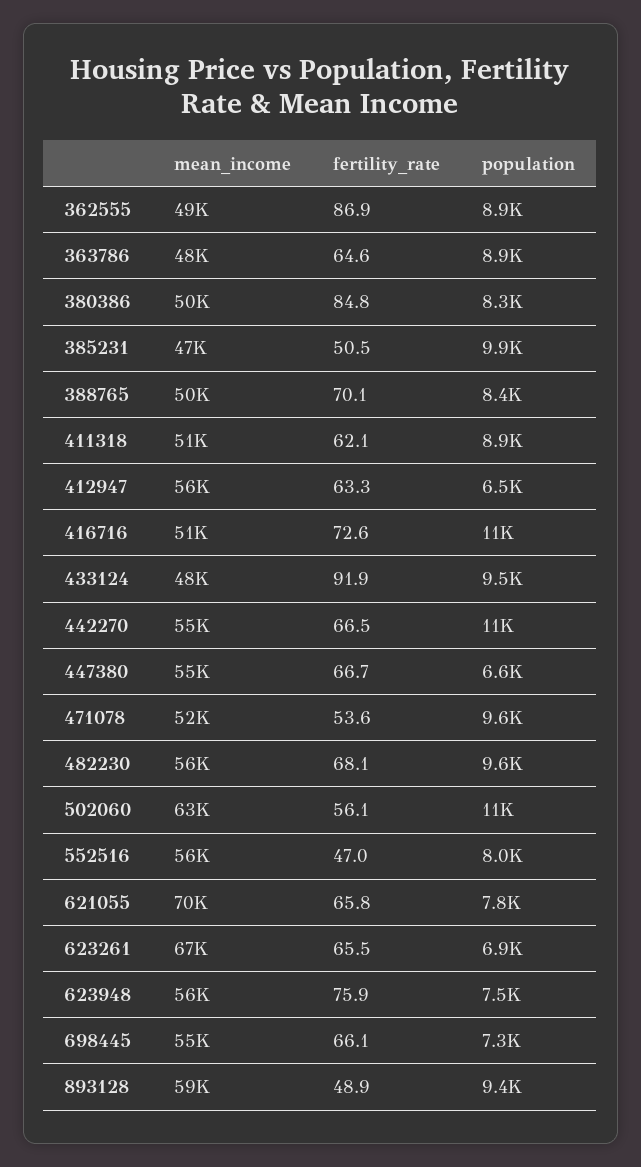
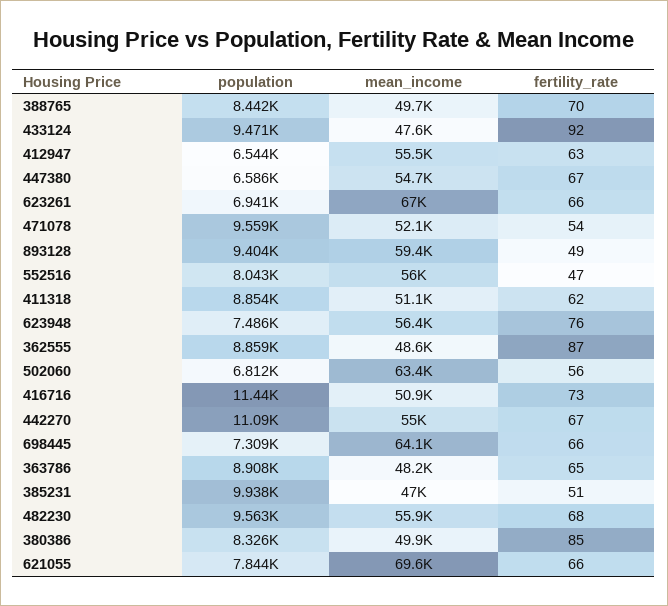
  {
    "mean_income": {
      "362555": 48600,
      "363786": 48200,
      "380386": 49900,
      "385231": 47000,
      "388765": 49700,
      "411318": 51100,
      "412947": 55500,
      "416716": 50900,
      "433124": 47600,
      "442270": 55000,
      "447380": 54700,
      "471078": 52100,
      "482230": 55900,
      "502060": 63400,
      "552516": 56000,
      "621055": 69600,
      "623261": 67000,
      "623948": 56400,
-     "698445": 55000,
+     "698445": 64100,
      "893128": 59400
    },
    "fertility_rate": {
      "362555": 86.9,
      "363786": 64.6,
      "380386": 84.8,
      "385231": 50.5,
      "388765": 70.1,
      "411318": 62.1,
      "412947": 63.3,
      "416716": 72.6,
      "433124": 91.9,
      "442270": 66.5,
      "447380": 66.7,
      "471078": 53.6,
      "482230": 68.1,
      "502060": 56.1,
      "552516": 47,
      "621055": 65.8,
      "623261": 65.5,
      "623948": 75.9,
      "698445": 66.1,
      "893128": 48.9
    },
    "population": {
      "362555": 8859,
      "363786": 8908,
      "380386": 8326,
      "385231": 9938,
      "388765": 8442,
      "411318": 8854,
      "412947": 6544,
      "416716": 11440,
      "433124": 9471,
      "442270": 11090,
      "447380": 6586,
      "471078": 9559,
      "482230": 9563,
-     "502060": 11000,
+     "502060": 6812,
      "552516": 8043,
      "621055": 7844,
      "623261": 6941,
      "623948": 7486,
      "698445": 7309,
      "893128": 9404
    }
  }

